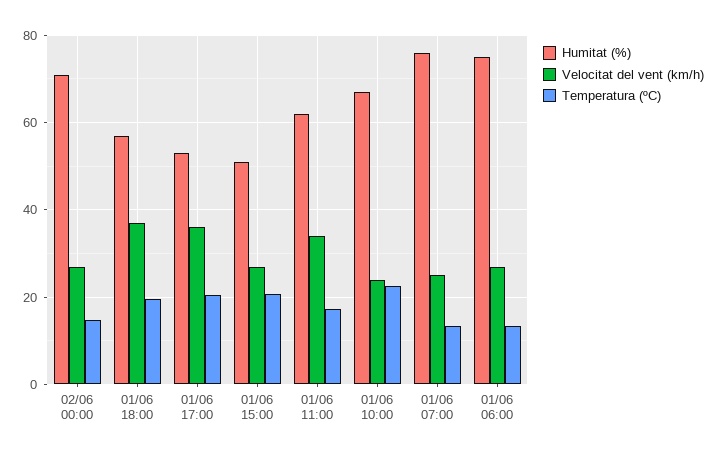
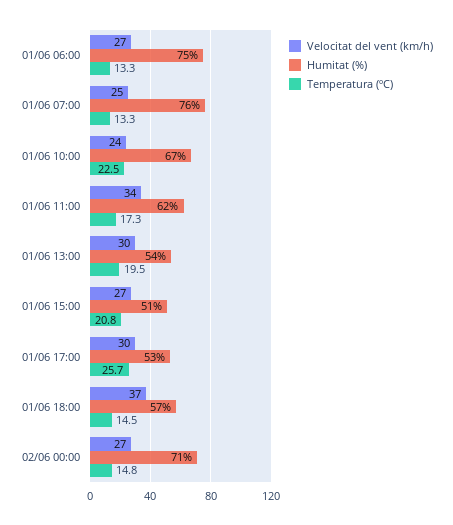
  {
    "Humitat (%)": {
      "02/06 00:00": 71,
      "01/06 18:00": 57,
      "01/06 17:00": 53,
      "01/06 15:00": 51,
      "01/06 11:00": 62,
      "01/06 10:00": 67,
      "01/06 07:00": 76,
-     "01/06 06:00": 75
+     "01/06 06:00": 75,
+     "01/06 13:00": 54
    },
    "Velocitat del vent (km/h)": {
      "02/06 00:00": 27,
      "01/06 18:00": 37,
-     "01/06 17:00": 36,
+     "01/06 17:00": 30,
      "01/06 15:00": 27,
      "01/06 11:00": 34,
      "01/06 10:00": 24,
      "01/06 07:00": 25,
-     "01/06 06:00": 27
+     "01/06 06:00": 27,
+     "01/06 13:00": 30
    },
    "Temperatura (ºC)": {
      "02/06 00:00": 14.8,
-     "01/06 18:00": 20,
+     "01/06 18:00": 14.5,
-     "01/06 17:00": 20,
+     "01/06 17:00": 25.7,
      "01/06 15:00": 20.8,
      "01/06 11:00": 17.3,
      "01/06 10:00": 22.5,
      "01/06 07:00": 13.3,
-     "01/06 06:00": 13.3
+     "01/06 06:00": 13.3,
+     "01/06 13:00": 19.5
    }
  }

